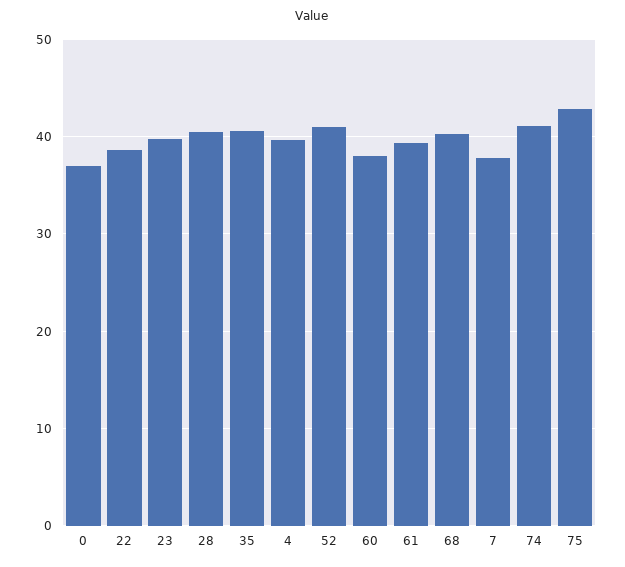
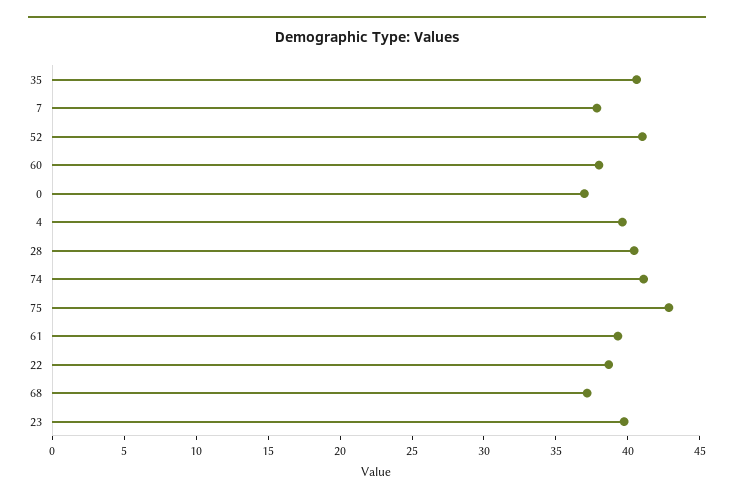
  {
    "0": 37,
    "22": 39,
    "23": 40,
    "28": 40,
    "35": 41,
    "4": 40,
    "52": 41,
    "60": 38,
    "61": 39,
-   "68": 40,
+   "68": 37,
    "7": 38,
    "74": 41,
    "75": 43
  }

